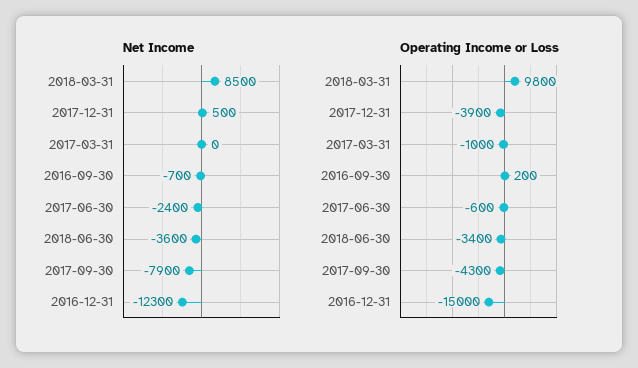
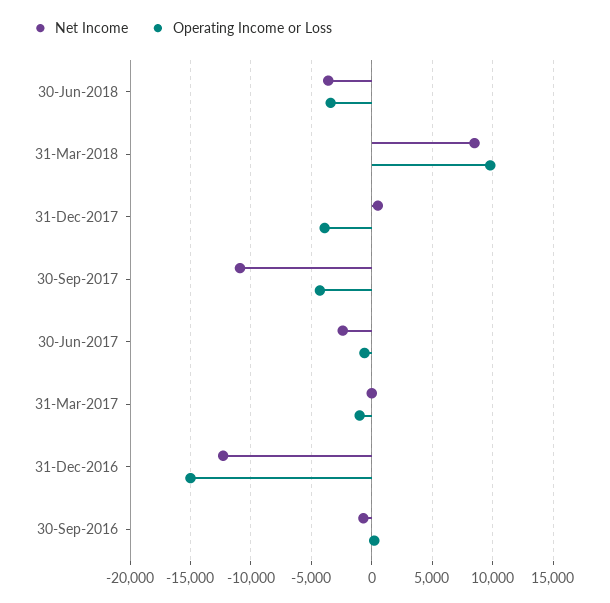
  {
    "Net Income": {
      "2018-03-31": 8500,
      "2017-12-31": 500,
      "2017-03-31": 0,
      "2016-09-30": -700,
      "2017-06-30": -2400,
      "2018-06-30": -3600,
-     "2017-09-30": -7900,
+     "2017-09-30": -11000,
      "2016-12-31": -12300
    },
    "Operating Income or Loss": {
      "2018-03-31": 9800,
      "2017-12-31": -3900,
      "2017-03-31": -1000,
      "2016-09-30": 200,
      "2017-06-30": -600,
      "2018-06-30": -3400,
      "2017-09-30": -4300,
      "2016-12-31": -15000
    }
  }

